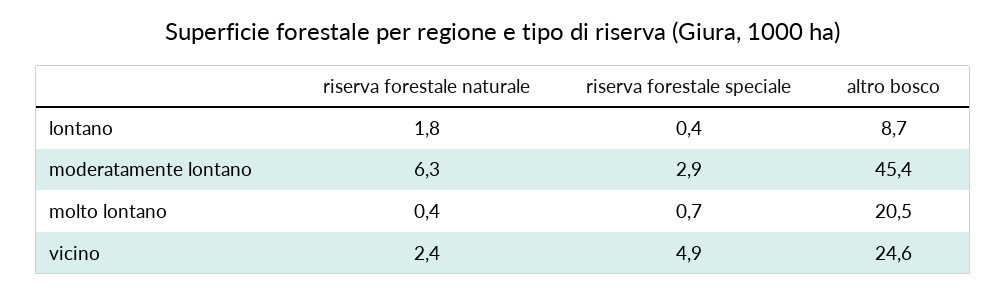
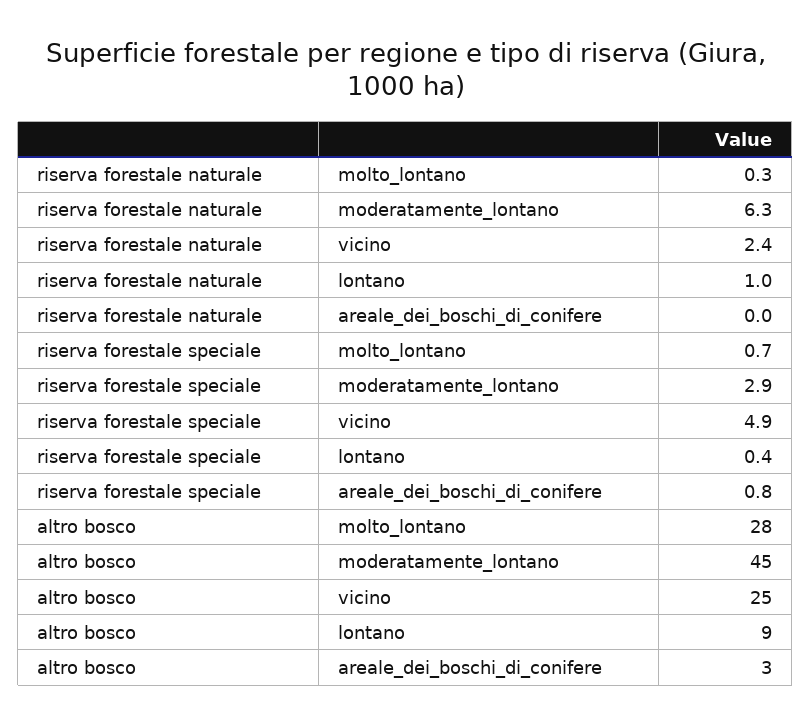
  {
    "riserva forestale naturale": {
-     "lontano": 1.8,
+     "lontano": 1,
      "moderatamente lontano": 6.3,
-     "molto lontano": 0.4,
+     "molto lontano": 0.3,
-     "vicino": 2.4
+     "vicino": 2.4,
+     "areale_dei_boschi_di_conifere": 0
    },
    "riserva forestale speciale": {
      "lontano": 0.4,
      "moderatamente lontano": 2.9,
      "molto lontano": 0.7,
-     "vicino": 4.9
+     "vicino": 4.9,
+     "areale_dei_boschi_di_conifere": 0.8
    },
    "altro bosco": {
      "lontano": 8.7,
      "moderatamente lontano": 45.4,
-     "molto lontano": 20.5,
+     "molto lontano": 28,
-     "vicino": 24.6
+     "vicino": 24.6,
+     "areale_dei_boschi_di_conifere": 3
    }
  }

